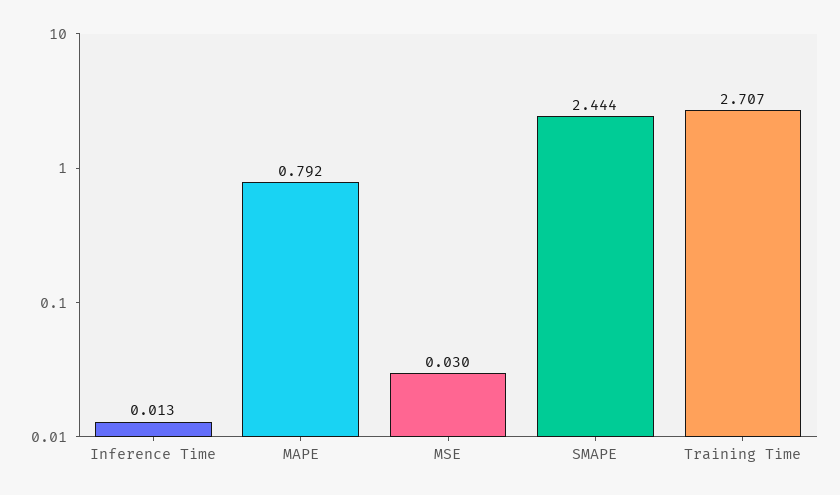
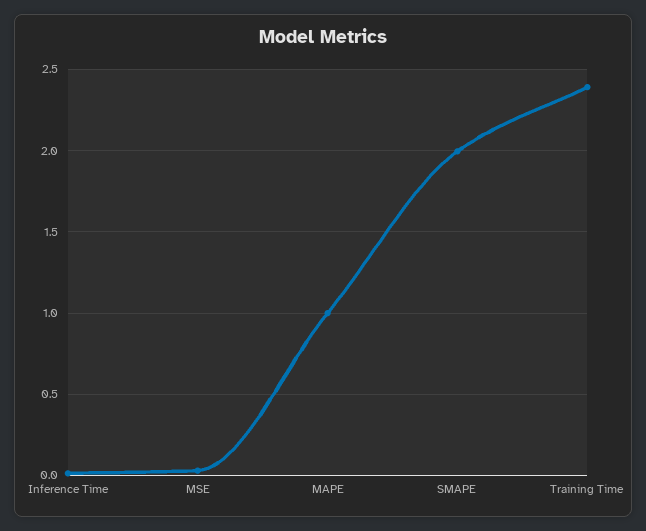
  {
    "Inference Time": 0.013,
-   "MAPE": 0.792,
+   "MAPE": 1,
    "MSE": 0.03,
-   "SMAPE": 2.444,
+   "SMAPE": 2,
-   "Training Time": 2.707
+   "Training Time": 2.4
  }

